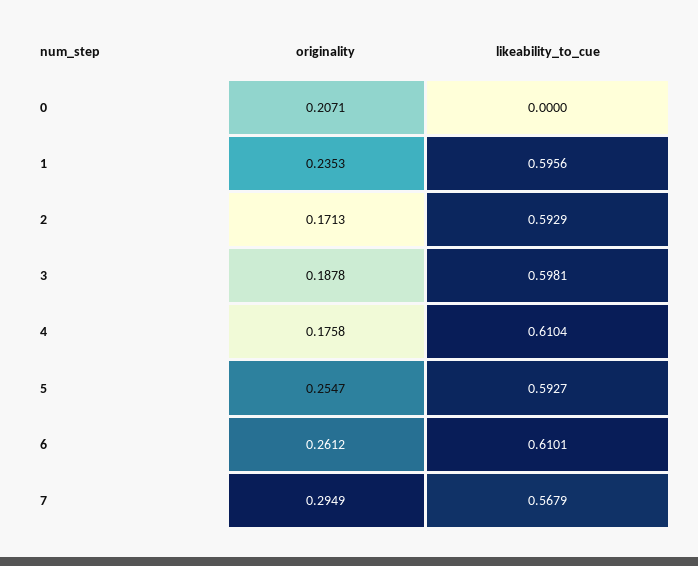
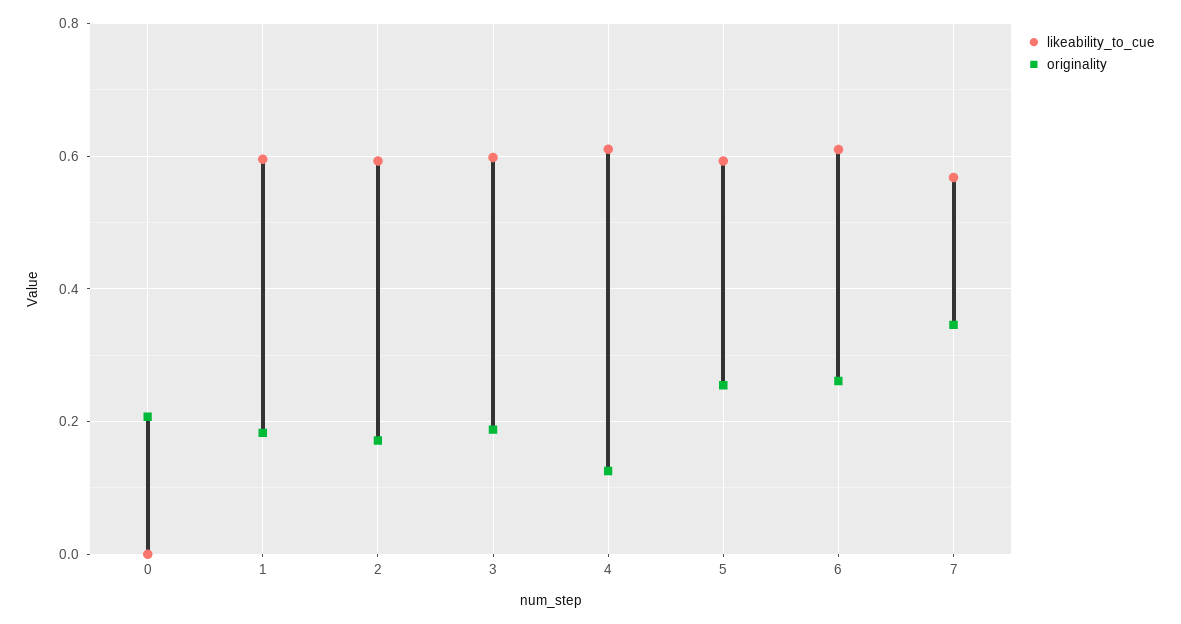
  {
    "originality": {
      "0": 0.2071,
-     "1": 0.2353,
+     "1": 0.18,
      "2": 0.1713,
      "3": 0.1878,
-     "4": 0.1758,
+     "4": 0.12,
      "5": 0.2547,
      "6": 0.2612,
-     "7": 0.2949
+     "7": 0.34
    },
    "likeability_to_cue": {
      "0": 0,
      "1": 0.5956,
      "2": 0.5929,
      "3": 0.5981,
      "4": 0.6104,
      "5": 0.5927,
      "6": 0.6101,
      "7": 0.5679
    }
  }

